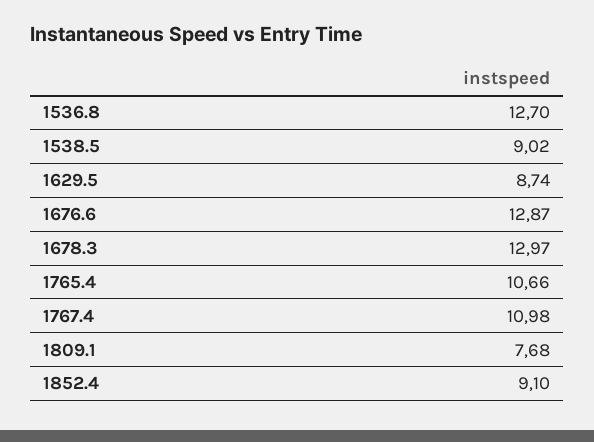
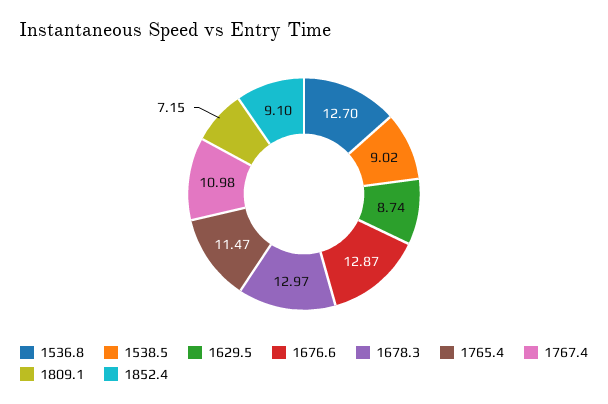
  {
    "1536.8": 12.7,
    "1538.5": 9.02,
    "1629.5": 8.74,
    "1676.6": 12.87,
    "1678.3": 12.97,
-   "1765.4": 10.66,
+   "1765.4": 11.47,
    "1767.4": 10.98,
-   "1809.1": 7.68,
+   "1809.1": 7.15,
    "1852.4": 9.1
  }

